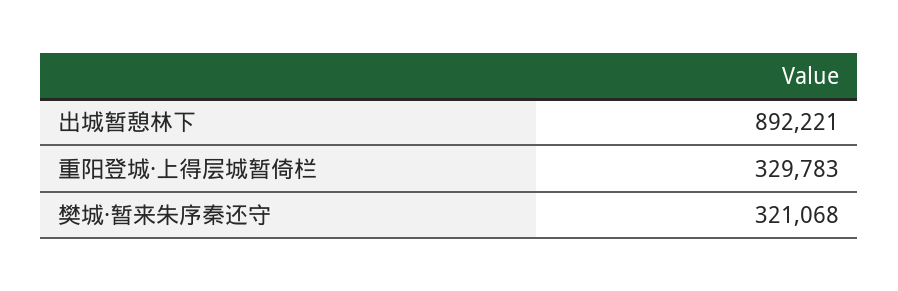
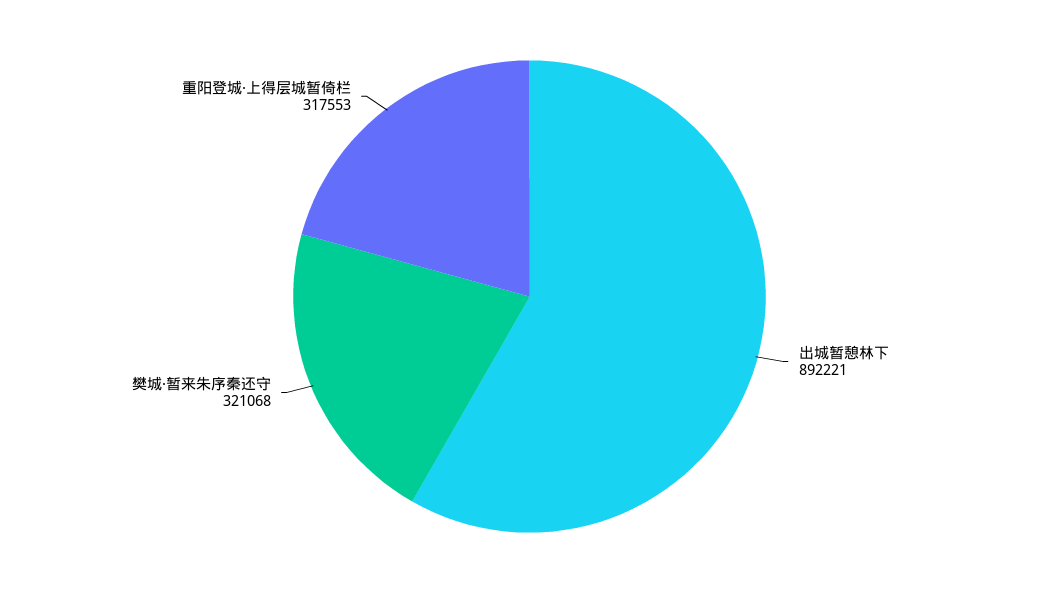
  {
    "出城暂憩林下": 892221,
-   "重阳登城·上得层城暂倚栏": 329783,
+   "重阳登城·上得层城暂倚栏": 317553,
    "樊城·暂来朱序秦还守": 321068
  }

